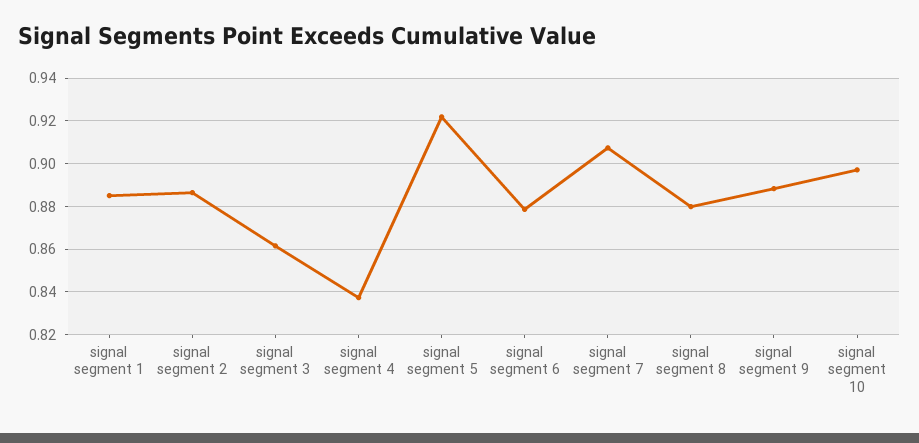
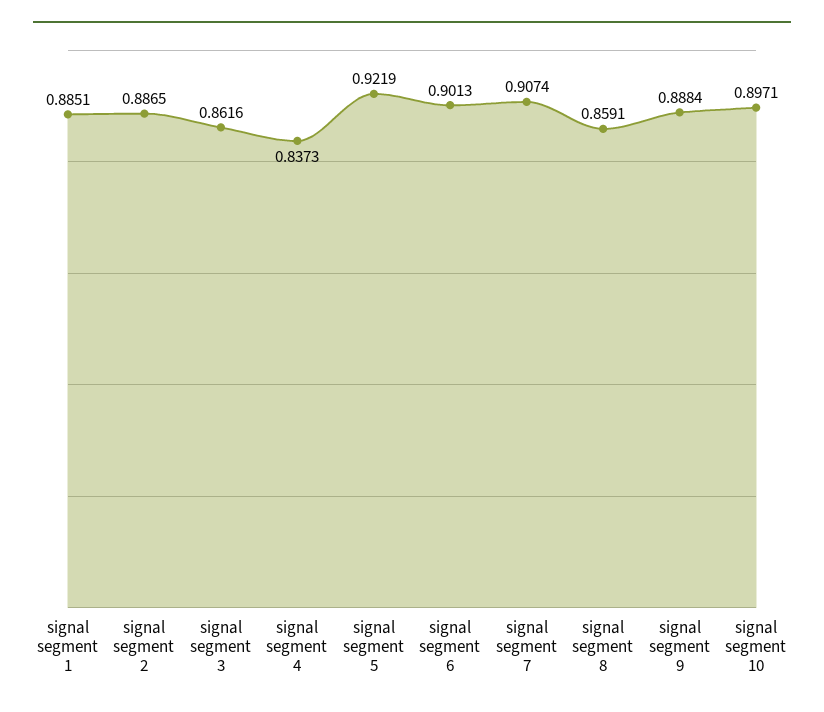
  {
    "signal segment 1": 0.8851,
    "signal segment 2": 0.8865,
    "signal segment 3": 0.8616,
    "signal segment 4": 0.8373,
    "signal segment 5": 0.9219,
-   "signal segment 6": 0.88,
+   "signal segment 6": 0.9013,
    "signal segment 7": 0.9074,
-   "signal segment 8": 0.88,
+   "signal segment 8": 0.8591,
    "signal segment 9": 0.8884,
    "signal segment 10": 0.8971
  }

